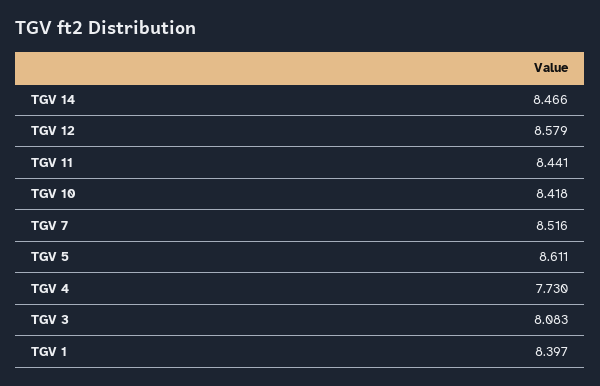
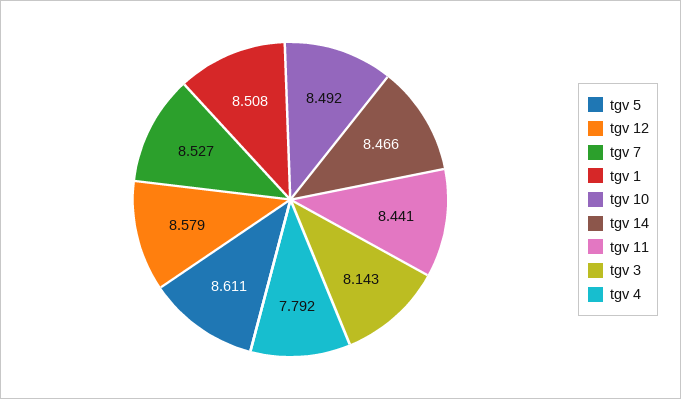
  {
    "TGV 14": 8.466,
    "TGV 12": 8.579,
    "TGV 11": 8.441,
-   "TGV 10": 8.418,
+   "TGV 10": 8.492,
-   "TGV 7": 8.516,
+   "TGV 7": 8.527,
    "TGV 5": 8.611,
-   "TGV 4": 7.73,
+   "TGV 4": 7.792,
-   "TGV 3": 8.083,
+   "TGV 3": 8.143,
-   "TGV 1": 8.397
+   "TGV 1": 8.508
  }

